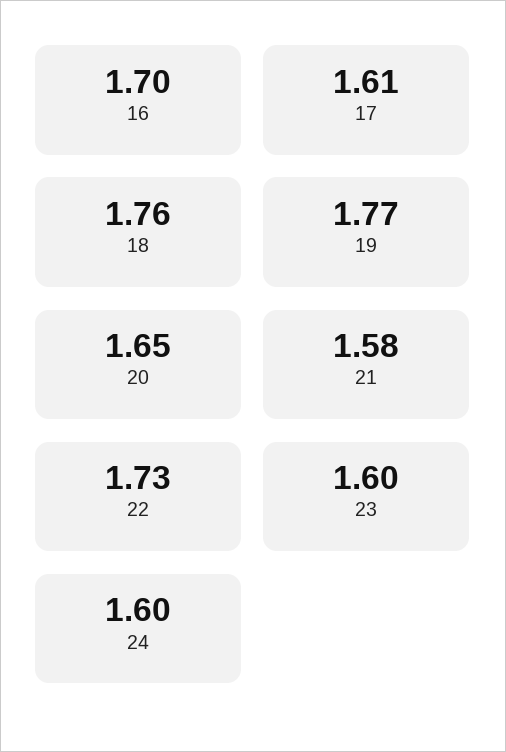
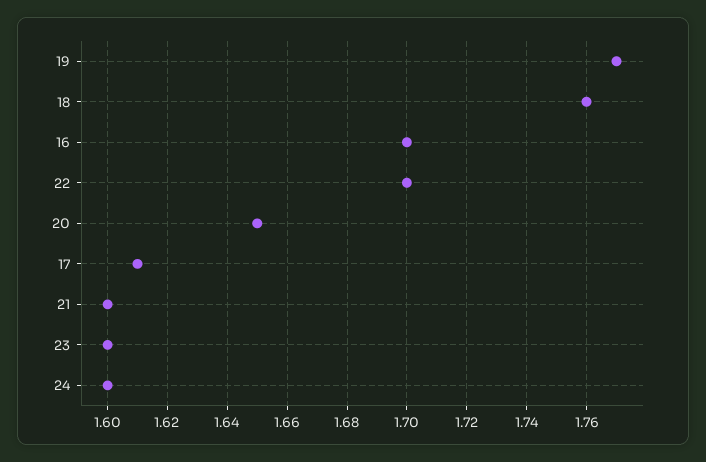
  {
    "16": 1.7,
    "17": 1.61,
    "18": 1.76,
    "19": 1.77,
    "20": 1.65,
-   "21": 1.58,
+   "21": 1.6,
-   "22": 1.73,
+   "22": 1.7,
    "23": 1.6,
    "24": 1.6
  }

